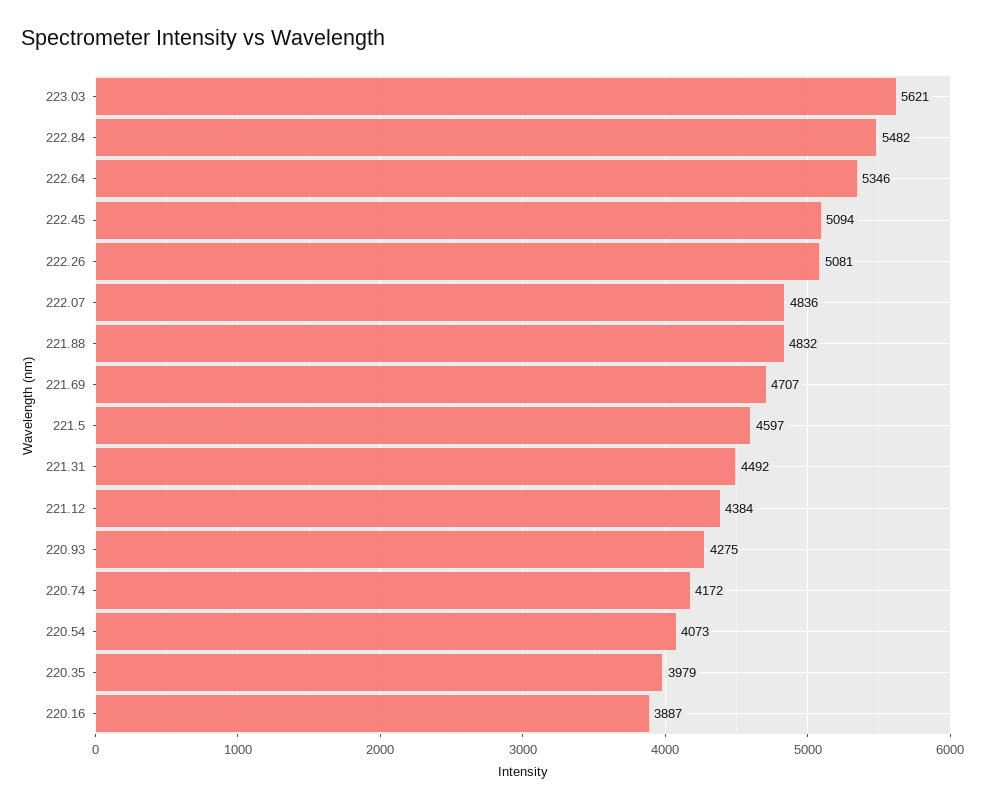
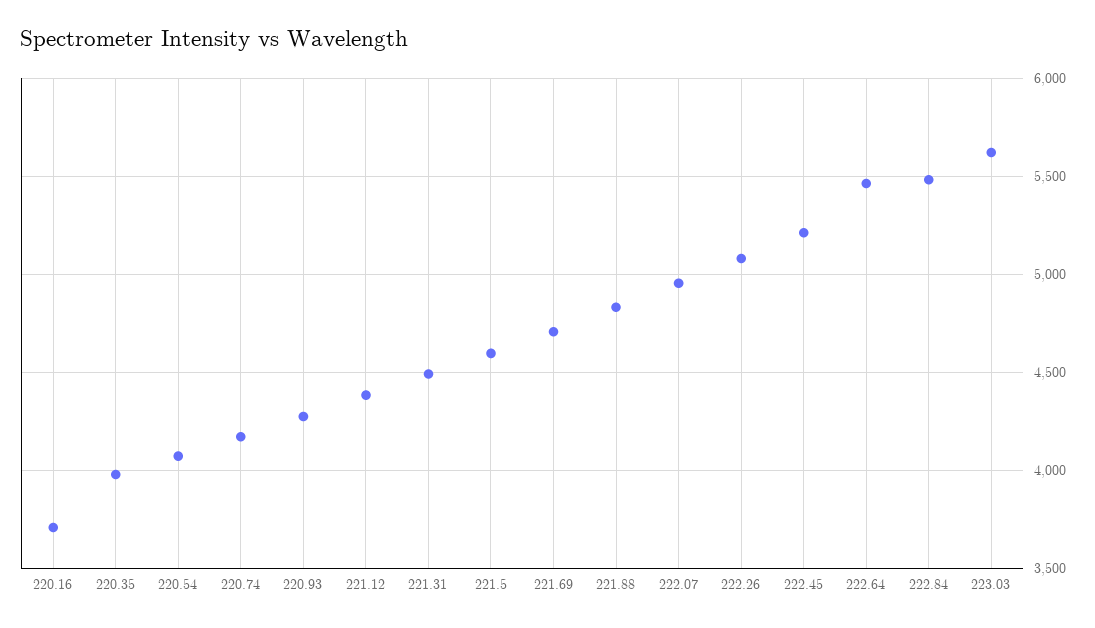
  {
    "223.03": 5621,
    "222.84": 5482,
-   "222.64": 5346,
+   "222.64": 5450,
-   "222.45": 5094,
+   "222.45": 5200,
    "222.26": 5081,
-   "222.07": 4836,
+   "222.07": 4950,
    "221.88": 4832,
    "221.69": 4707,
    "221.5": 4597,
    "221.31": 4492,
    "221.12": 4384,
    "220.93": 4275,
    "220.74": 4172,
    "220.54": 4073,
    "220.35": 3979,
-   "220.16": 3887
+   "220.16": 3700
  }

